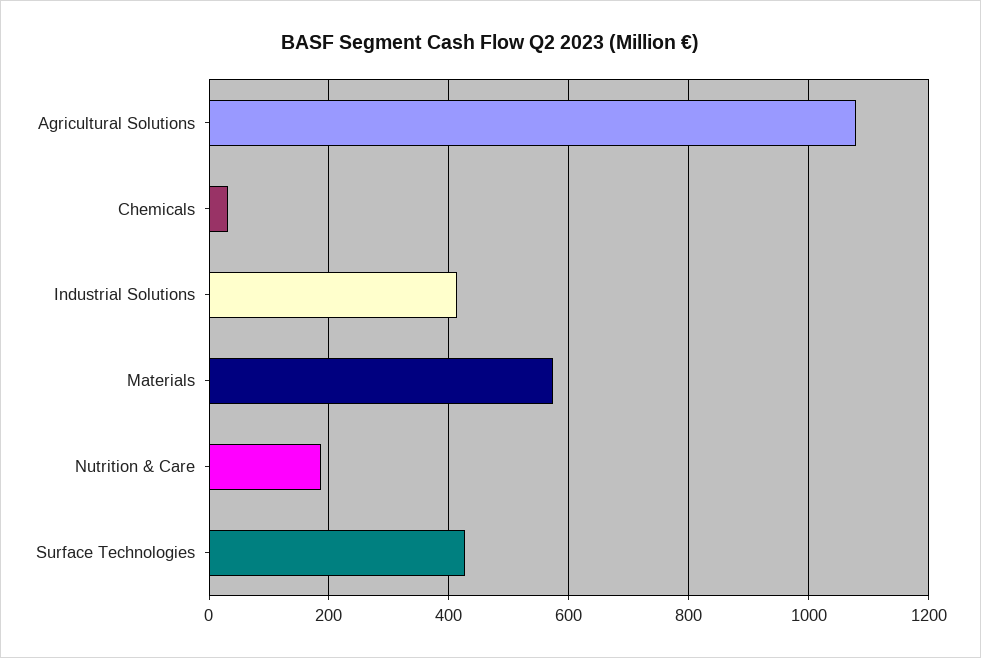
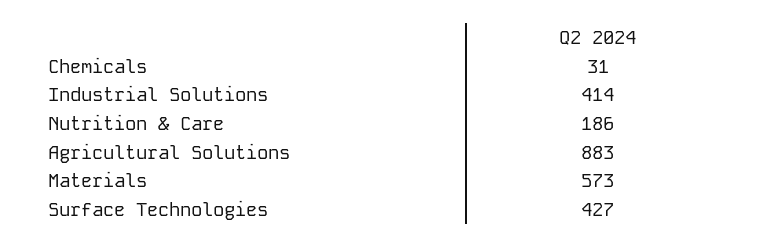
  {
-   "Agricultural Solutions": 1080,
+   "Agricultural Solutions": 883,
    "Chemicals": 31,
    "Industrial Solutions": 414,
    "Materials": 573,
    "Nutrition & Care": 186,
    "Surface Technologies": 427
  }

